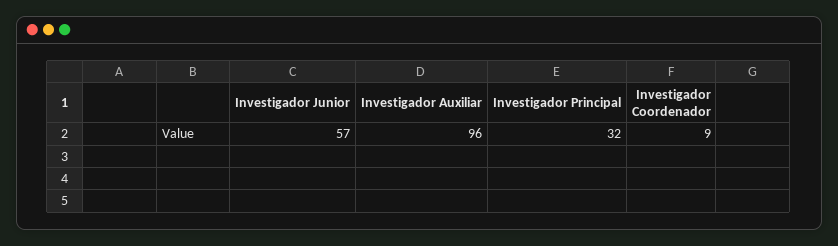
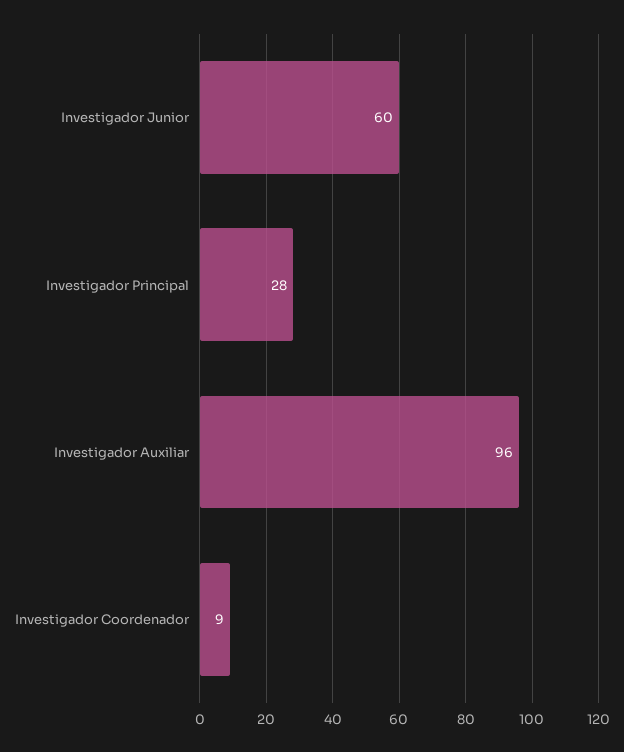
  {
-   "Investigador Junior": 57,
+   "Investigador Junior": 60,
    "Investigador Auxiliar": 96,
-   "Investigador Principal": 32,
+   "Investigador Principal": 28,
    "Investigador Coordenador": 9
  }

